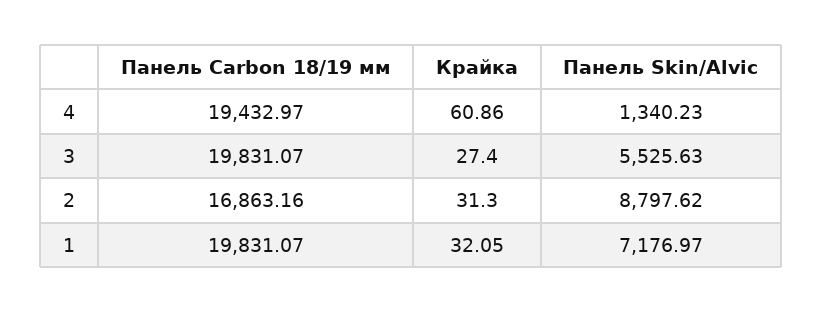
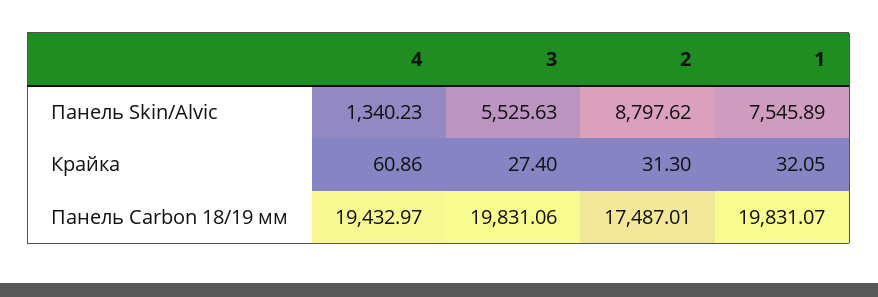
  {
    "Панель Carbon 18/19 мм": {
      "4": 19432.97,
-     "3": 19831.07,
+     "3": 19831.06,
-     "2": 16863.16,
+     "2": 17487.01,
      "1": 19831.07
    },
    "Крайка": {
      "4": 60.86,
      "3": 27.4,
      "2": 31.3,
      "1": 32.05
    },
    "Панель Skin/Alvic": {
      "4": 1340.23,
      "3": 5525.63,
      "2": 8797.62,
-     "1": 7176.97
+     "1": 7545.89
    }
  }

